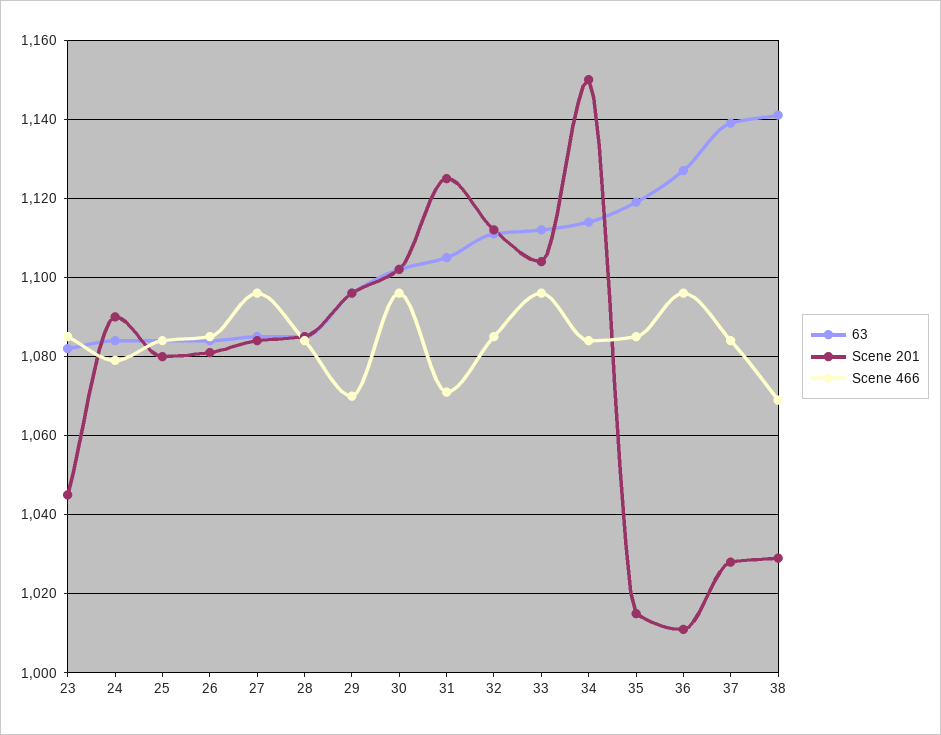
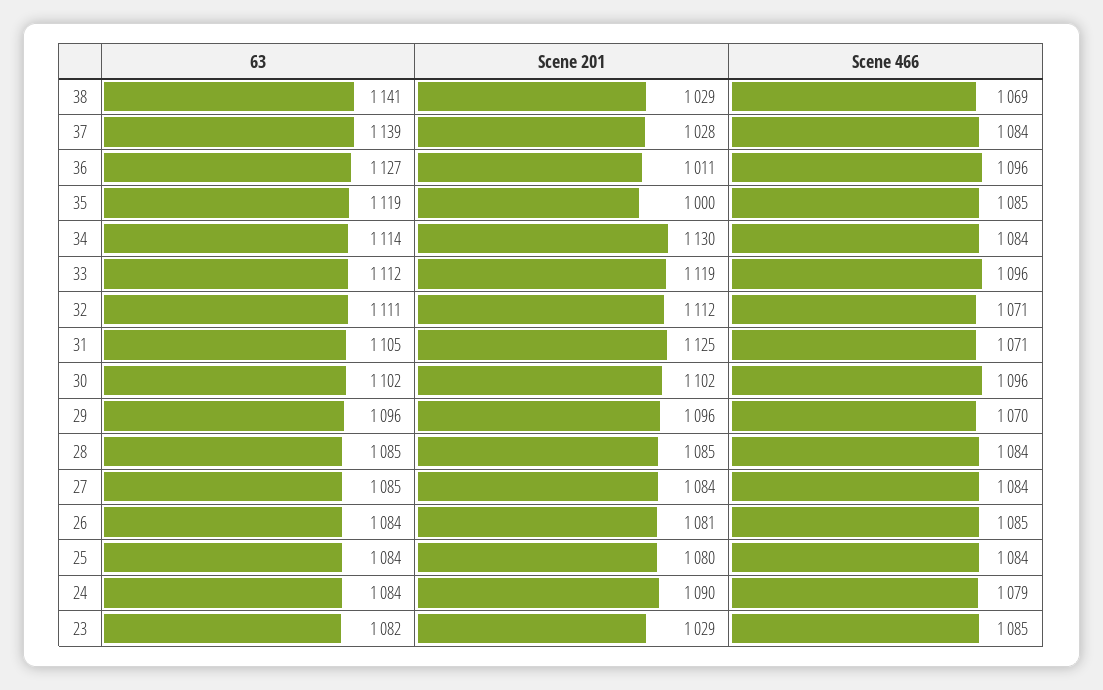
  {
    "63": {
      "23": 1082,
      "24": 1084,
      "25": 1084,
      "26": 1084,
      "27": 1085,
      "28": 1085,
      "29": 1096,
      "30": 1102,
      "31": 1105,
      "32": 1111,
      "33": 1112,
      "34": 1114,
      "35": 1119,
      "36": 1127,
      "37": 1139,
      "38": 1141
    },
    "Scene 201": {
-     "23": 1045,
+     "23": 1029,
      "24": 1090,
      "25": 1080,
      "26": 1081,
      "27": 1084,
      "28": 1085,
      "29": 1096,
      "30": 1102,
      "31": 1125,
      "32": 1112,
-     "33": 1105,
+     "33": 1119,
-     "34": 1150,
+     "34": 1130,
-     "35": 1015,
+     "35": 1000,
      "36": 1011,
      "37": 1028,
      "38": 1029
    },
    "Scene 466": {
      "23": 1085,
      "24": 1079,
      "25": 1084,
      "26": 1085,
-     "27": 1095,
+     "27": 1084,
      "28": 1084,
      "29": 1070,
      "30": 1096,
      "31": 1071,
-     "32": 1085,
+     "32": 1071,
      "33": 1096,
      "34": 1084,
      "35": 1085,
      "36": 1096,
      "37": 1084,
      "38": 1069
    }
  }

